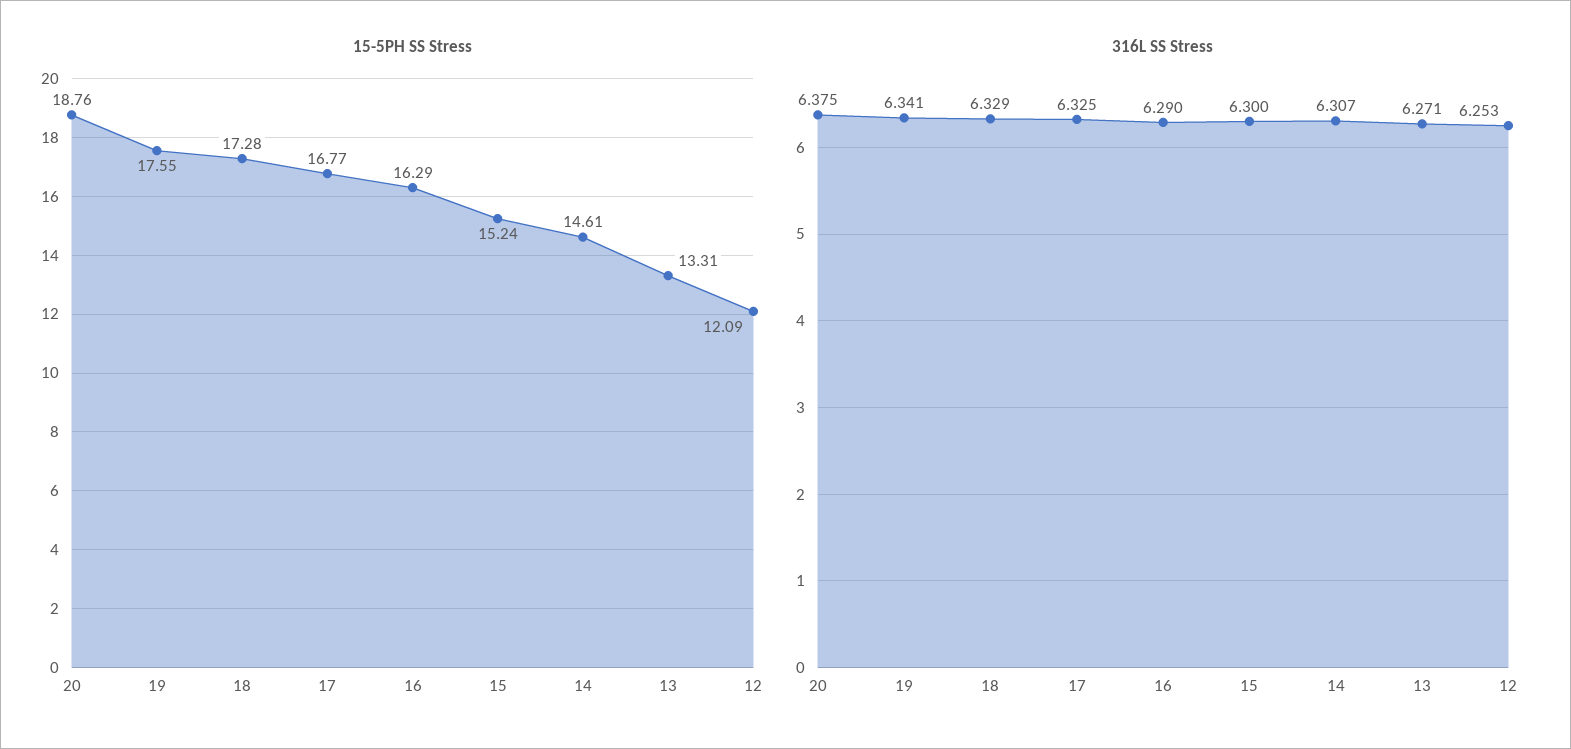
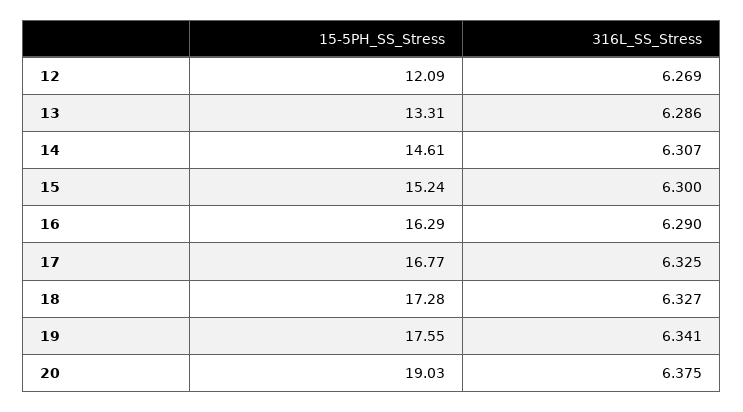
  {
    "15-5PH SS Stress": {
-     "20": 18.76,
+     "20": 19.03,
      "19": 17.55,
      "18": 17.28,
      "17": 16.77,
      "16": 16.29,
      "15": 15.24,
      "14": 14.61,
      "13": 13.31,
      "12": 12.09
    },
    "316L SS Stress": {
      "20": 6.375,
      "19": 6.341,
-     "18": 6.329,
+     "18": 6.327,
      "17": 6.325,
      "16": 6.29,
      "15": 6.3,
      "14": 6.307,
-     "13": 6.271,
+     "13": 6.286,
-     "12": 6.253
+     "12": 6.269
    }
  }

